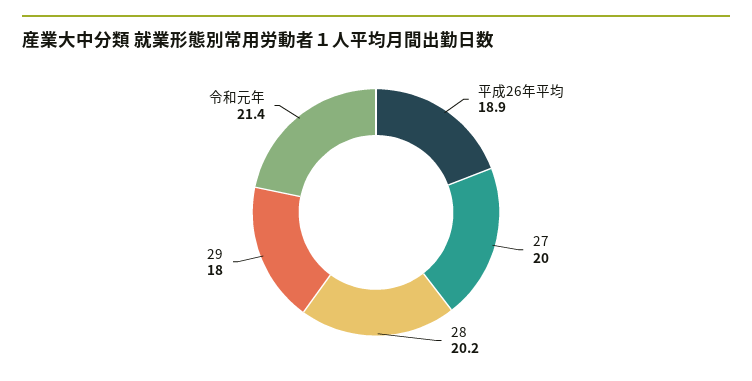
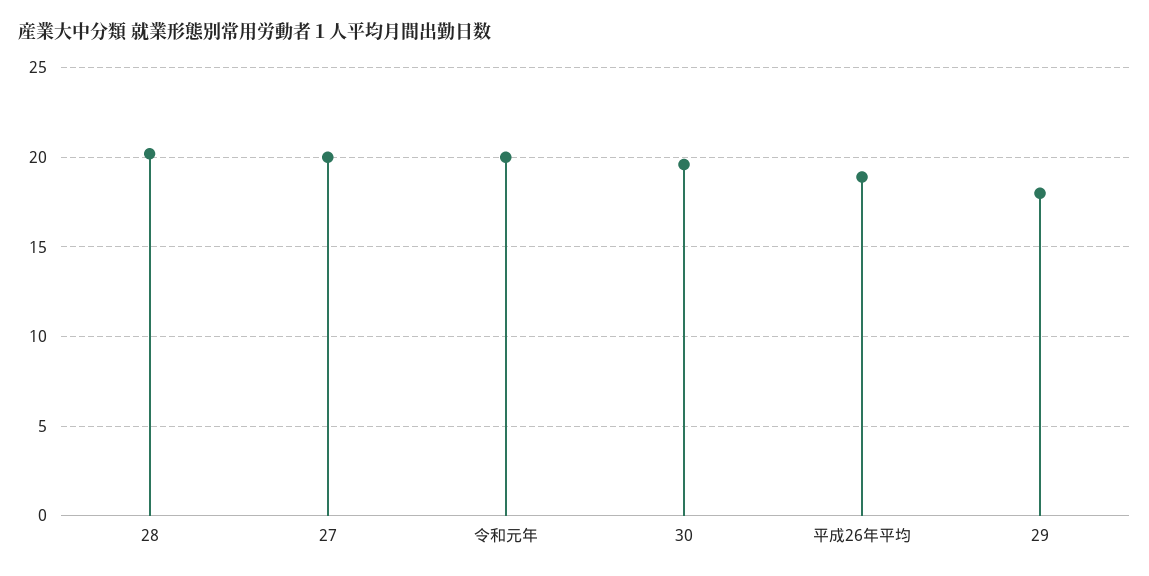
  {
    "平成26年平均": 18.9,
    "27": 20,
    "28": 20.2,
    "29": 18,
-   "令和元年": 21.4
+   "令和元年": 20,
+   "30": 19.5
  }

